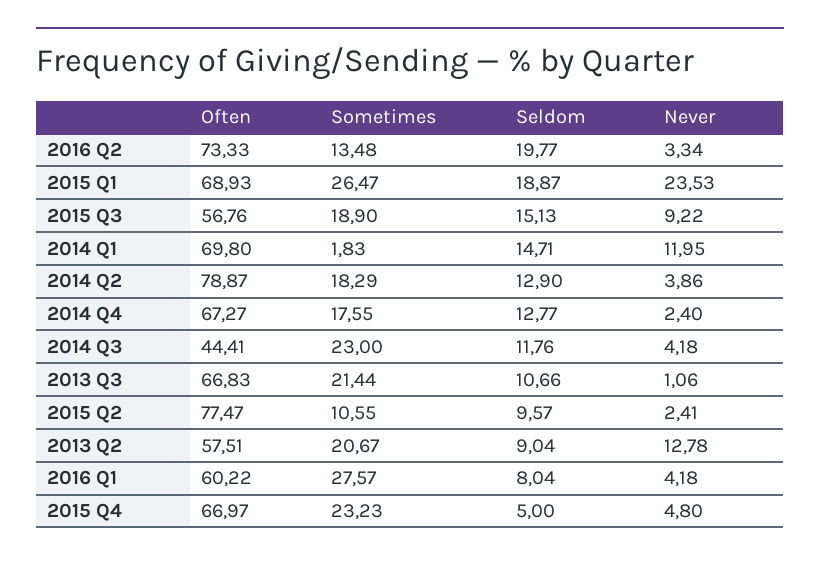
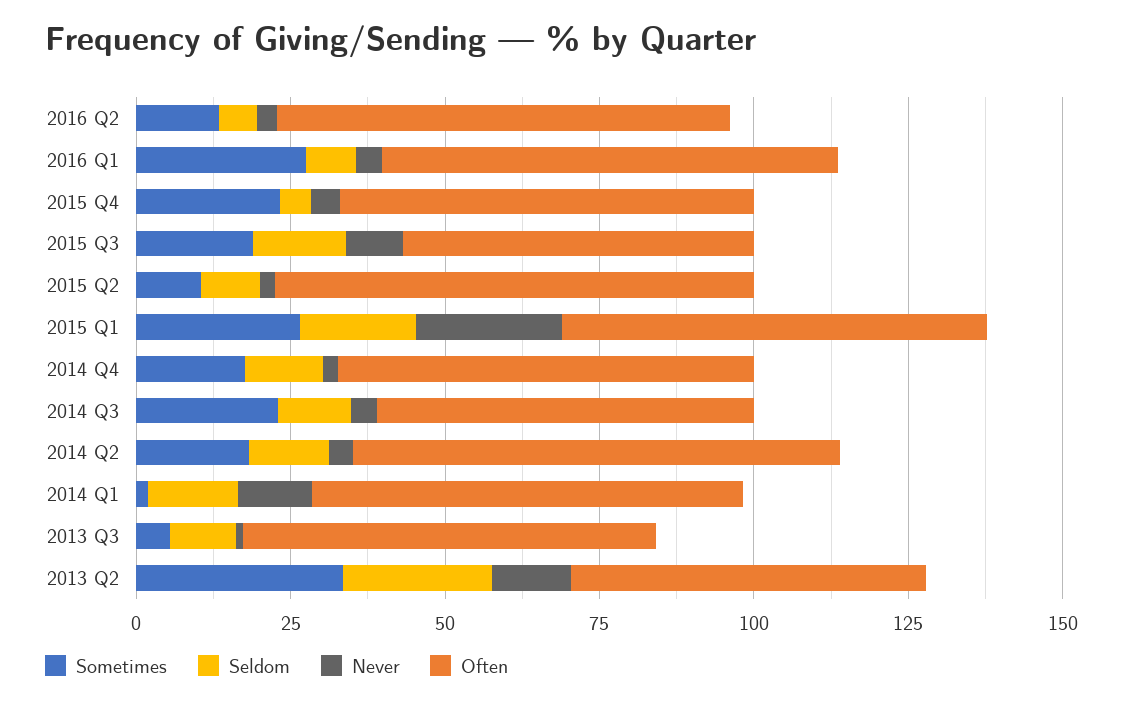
  {
    "Often": {
      "2016 Q2": 73.33,
      "2015 Q1": 68.93,
      "2015 Q3": 56.76,
      "2014 Q1": 69.8,
      "2014 Q2": 78.87,
      "2014 Q4": 67.27,
-     "2014 Q3": 44.41,
+     "2014 Q3": 60,
      "2013 Q3": 66.83,
      "2015 Q2": 77.47,
      "2013 Q2": 57.51,
-     "2016 Q1": 60.22,
+     "2016 Q1": 75,
      "2015 Q4": 66.97
    },
    "Sometimes": {
      "2016 Q2": 13.48,
      "2015 Q1": 26.47,
      "2015 Q3": 18.9,
      "2014 Q1": 1.83,
      "2014 Q2": 18.29,
      "2014 Q4": 17.55,
      "2014 Q3": 23,
-     "2013 Q3": 21.44,
+     "2013 Q3": 5,
      "2015 Q2": 10.55,
-     "2013 Q2": 20.67,
+     "2013 Q2": 35,
      "2016 Q1": 27.57,
      "2015 Q4": 23.23
    },
    "Seldom": {
-     "2016 Q2": 19.77,
+     "2016 Q2": 5,
      "2015 Q1": 18.87,
      "2015 Q3": 15.13,
      "2014 Q1": 14.71,
      "2014 Q2": 12.9,
      "2014 Q4": 12.77,
      "2014 Q3": 11.76,
      "2013 Q3": 10.66,
      "2015 Q2": 9.57,
-     "2013 Q2": 9.04,
+     "2013 Q2": 25,
      "2016 Q1": 8.04,
      "2015 Q4": 5
    },
    "Never": {
      "2016 Q2": 3.34,
      "2015 Q1": 23.53,
      "2015 Q3": 9.22,
      "2014 Q1": 11.95,
      "2014 Q2": 3.86,
      "2014 Q4": 2.4,
      "2014 Q3": 4.18,
      "2013 Q3": 1.06,
      "2015 Q2": 2.41,
      "2013 Q2": 12.78,
      "2016 Q1": 4.18,
      "2015 Q4": 4.8
    }
  }

